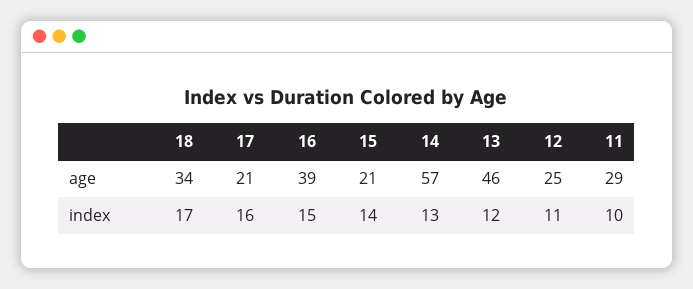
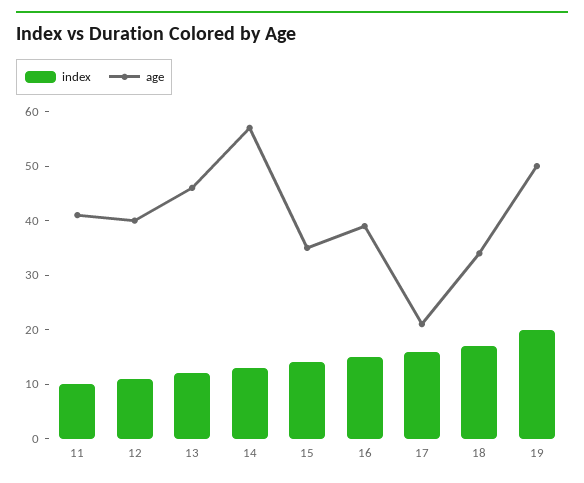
  {
    "age": {
      "18": 34,
      "17": 21,
      "16": 39,
-     "15": 21,
+     "15": 35,
      "14": 57,
      "13": 46,
-     "12": 25,
+     "12": 40,
-     "11": 29
+     "11": 40,
+     "19": 50
    },
    "index": {
      "18": 17,
      "17": 16,
      "16": 15,
      "15": 14,
      "14": 13,
      "13": 12,
      "12": 11,
-     "11": 10
+     "11": 10,
+     "19": 20
    }
  }

